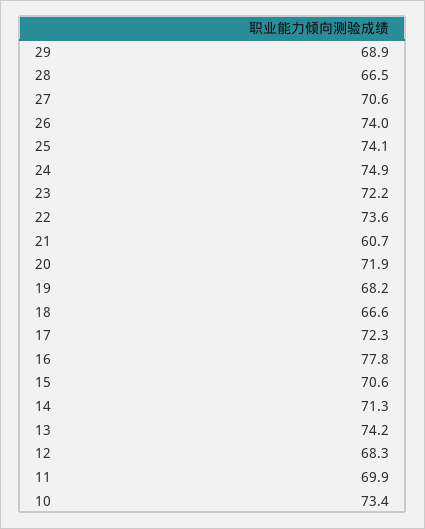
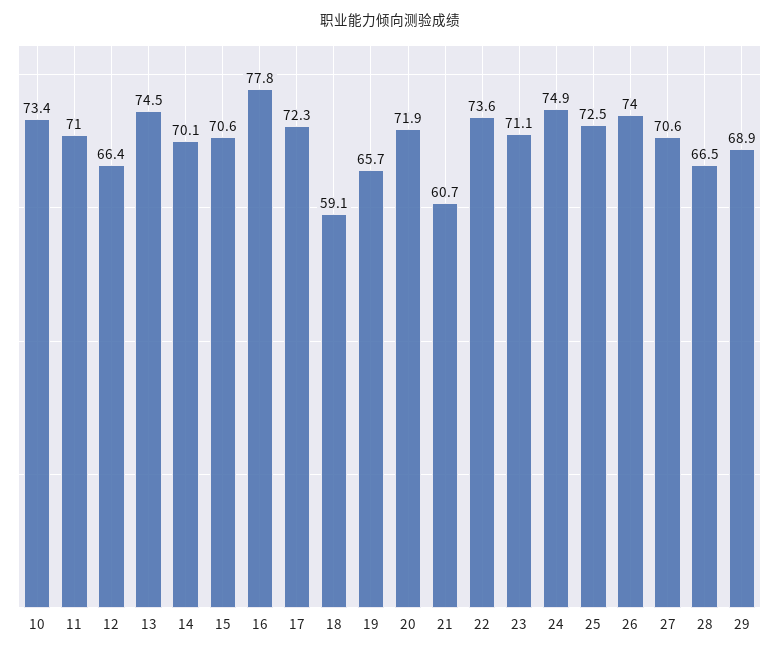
  {
    "29": 68.9,
    "28": 66.5,
    "27": 70.6,
    "26": 74,
-   "25": 74.1,
+   "25": 72.5,
    "24": 74.9,
-   "23": 72.2,
+   "23": 71.1,
    "22": 73.6,
    "21": 60.7,
    "20": 71.9,
-   "19": 68.2,
+   "19": 65.7,
-   "18": 66.6,
+   "18": 59.1,
    "17": 72.3,
    "16": 77.8,
    "15": 70.6,
-   "14": 71.3,
+   "14": 70.1,
-   "13": 74.2,
+   "13": 74.5,
-   "12": 68.3,
+   "12": 66.4,
-   "11": 69.9,
+   "11": 71,
    "10": 73.4
  }

